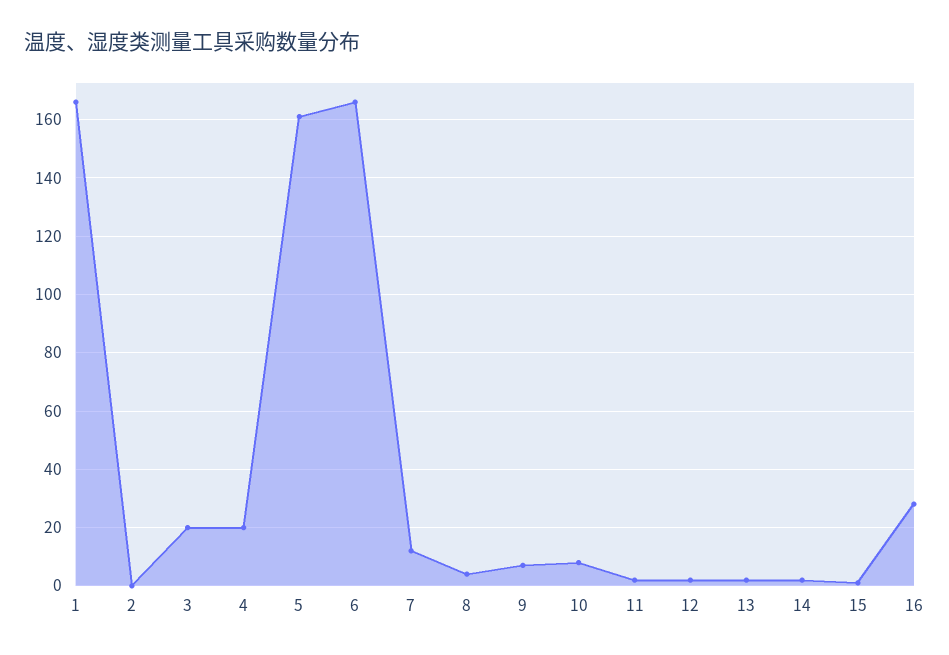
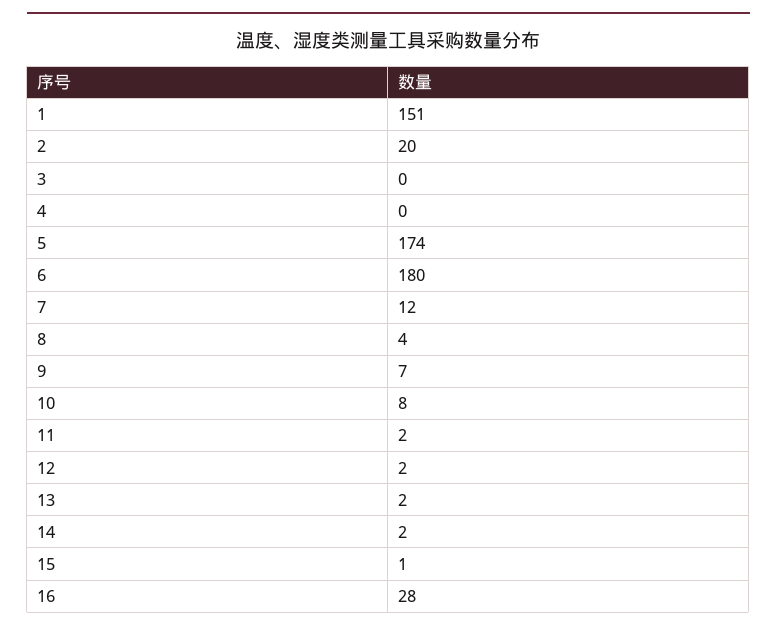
  {
-   "1": 165,
+   "1": 151,
-   "2": 0,
+   "2": 20,
-   "3": 20,
+   "3": 0,
-   "4": 20,
+   "4": 0,
-   "5": 160,
+   "5": 174,
-   "6": 165,
+   "6": 180,
    "7": 12,
    "8": 4,
    "9": 7,
    "10": 8,
    "11": 2,
    "12": 2,
    "13": 2,
    "14": 2,
    "15": 1,
    "16": 28
  }

